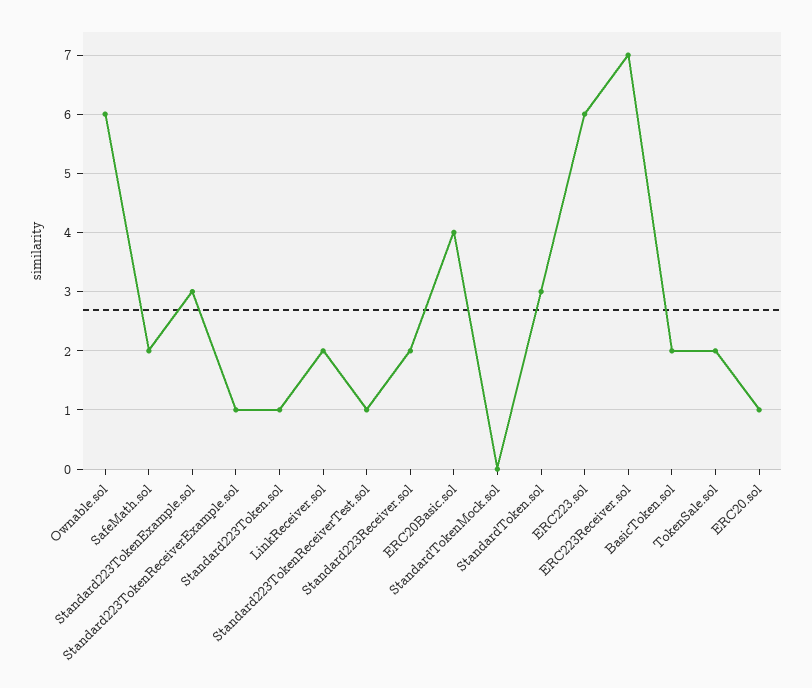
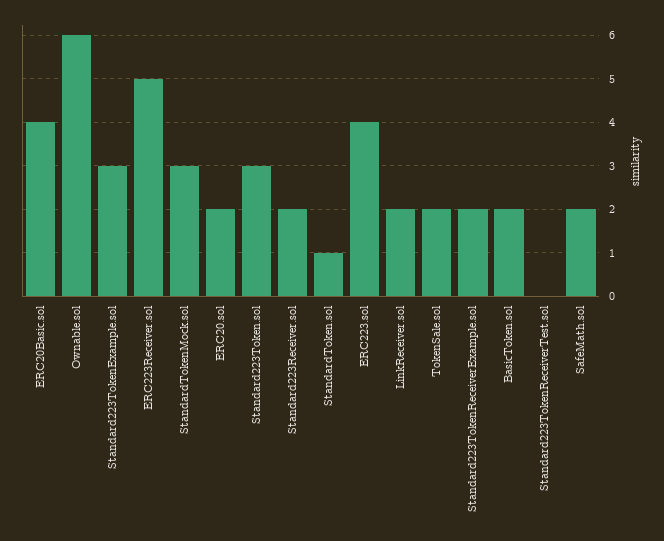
  {
    "Ownable.sol": 6,
    "SafeMath.sol": 2,
    "Standard223TokenExample.sol": 3,
-   "Standard223TokenReceiverExample.sol": 1,
+   "Standard223TokenReceiverExample.sol": 2,
-   "Standard223Token.sol": 1,
+   "Standard223Token.sol": 3,
    "LinkReceiver.sol": 2,
-   "Standard223TokenReceiverTest.sol": 1,
+   "Standard223TokenReceiverTest.sol": 0,
    "Standard223Receiver.sol": 2,
    "ERC20Basic.sol": 4,
-   "StandardTokenMock.sol": 0,
+   "StandardTokenMock.sol": 3,
-   "StandardToken.sol": 3,
+   "StandardToken.sol": 1,
-   "ERC223.sol": 6,
+   "ERC223.sol": 4,
-   "ERC223Receiver.sol": 7,
+   "ERC223Receiver.sol": 5,
    "BasicToken.sol": 2,
    "TokenSale.sol": 2,
-   "ERC20.sol": 1
+   "ERC20.sol": 2
  }

